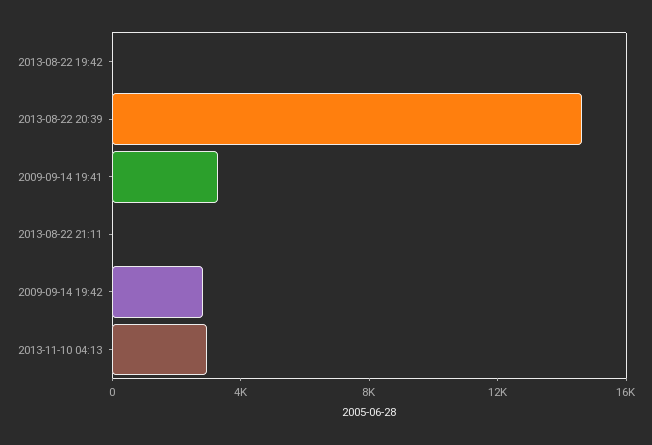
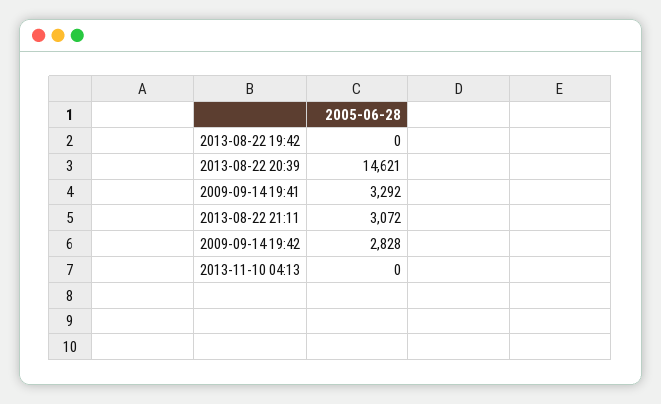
  {
    "2013-08-22 19:42": 0,
    "2013-08-22 20:39": 14621,
    "2009-09-14 19:41": 3292,
-   "2013-08-22 21:11": 0,
+   "2013-08-22 21:11": 3072,
    "2009-09-14 19:42": 2828,
-   "2013-11-10 04:13": 3000
+   "2013-11-10 04:13": 0
  }

